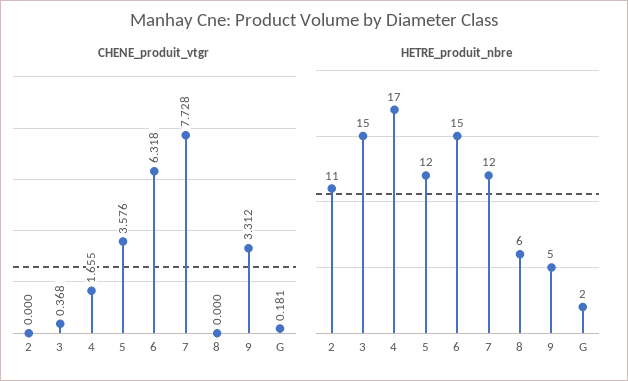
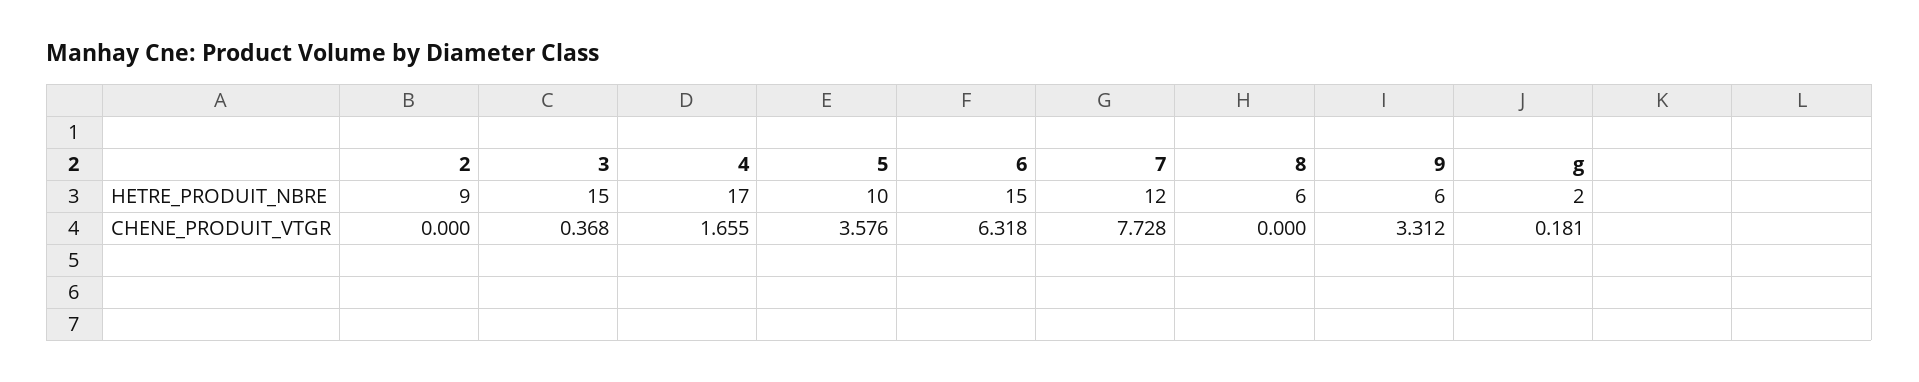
  {
    "CHENE_produit_vtgr": {
      "2": 0,
      "3": 0.368,
      "4": 1.655,
      "5": 3.576,
      "6": 6.318,
      "7": 7.728,
      "8": 0,
      "9": 3.312,
      "G": 0.181
    },
    "HETRE_produit_nbre": {
-     "2": 11,
+     "2": 9,
      "3": 15,
      "4": 17,
-     "5": 12,
+     "5": 10,
      "6": 15,
      "7": 12,
      "8": 6,
-     "9": 5,
+     "9": 6,
      "G": 2
    }
  }

